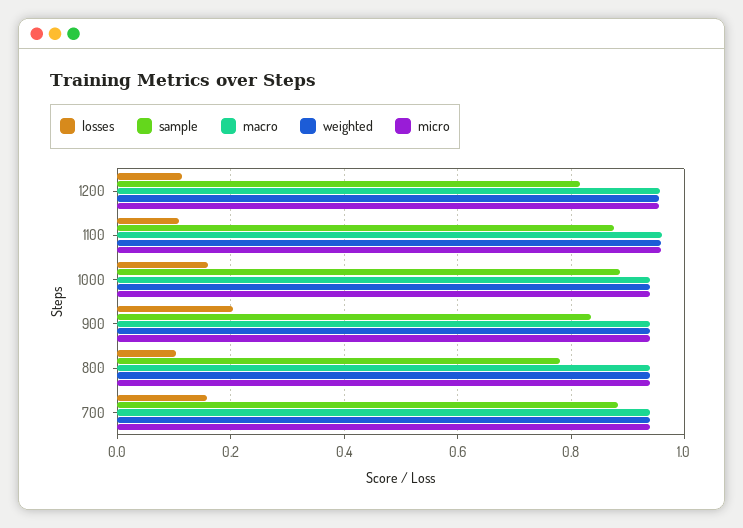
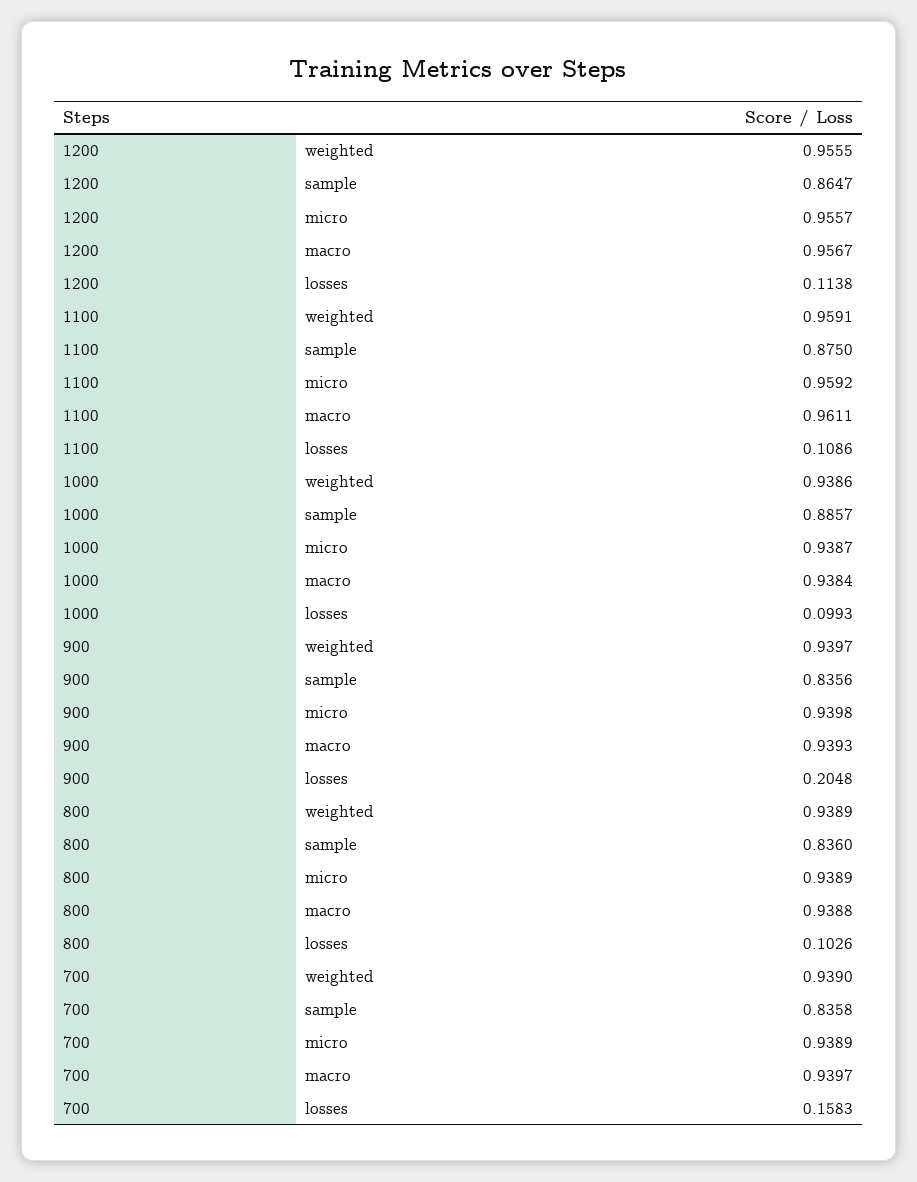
  {
    "losses": {
      "1200": 0.1138,
      "1100": 0.1086,
-     "1000": 0.16,
+     "1000": 0.0993,
      "900": 0.2048,
      "800": 0.1026,
      "700": 0.1583
    },
    "sample": {
-     "1200": 0.82,
+     "1200": 0.8647,
      "1100": 0.875,
      "1000": 0.8857,
      "900": 0.8356,
-     "800": 0.78,
+     "800": 0.836,
-     "700": 0.88
+     "700": 0.8358
    },
    "macro": {
      "1200": 0.9567,
      "1100": 0.9611,
      "1000": 0.9384,
      "900": 0.9393,
      "800": 0.9388,
      "700": 0.9397
    },
    "weighted": {
      "1200": 0.9555,
      "1100": 0.9591,
      "1000": 0.9386,
      "900": 0.9397,
      "800": 0.9389,
      "700": 0.939
    },
    "micro": {
      "1200": 0.9557,
      "1100": 0.9592,
      "1000": 0.9387,
      "900": 0.9398,
      "800": 0.9389,
      "700": 0.9389
    }
  }

